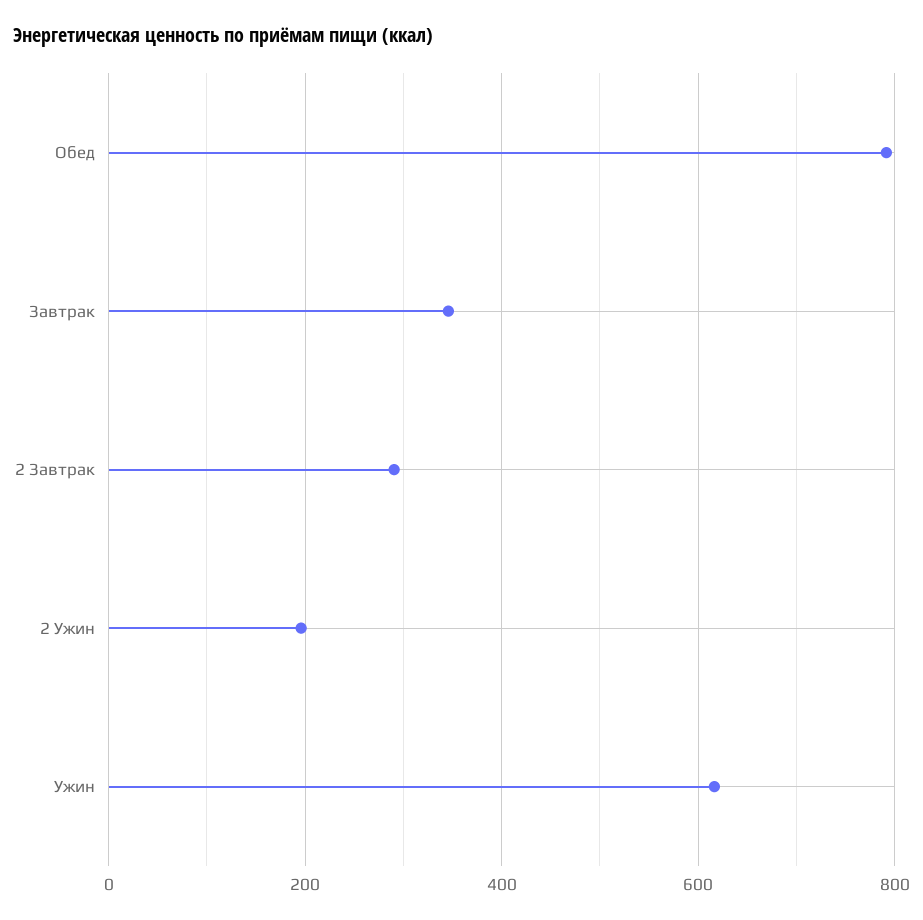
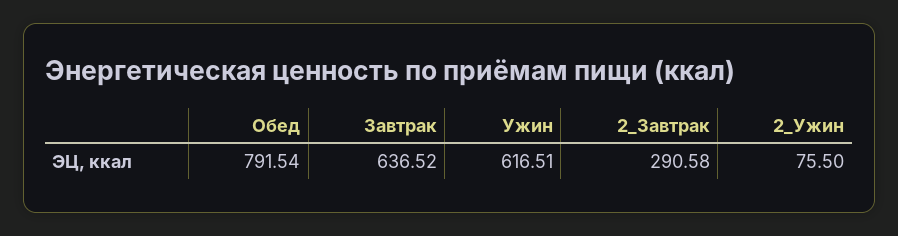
  {
    "Обед": 791.54,
-   "Завтрак": 340,
+   "Завтрак": 636.52,
    "2 Завтрак": 290.58,
-   "2 Ужин": 200,
+   "2 Ужин": 75.5,
    "Ужин": 616.51
  }

